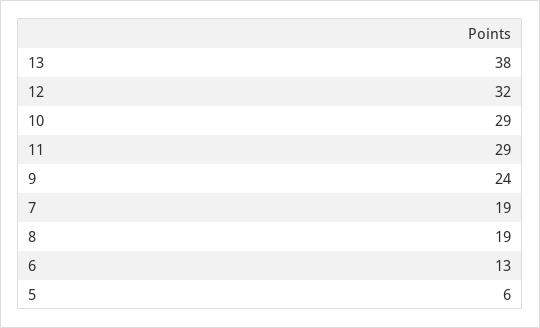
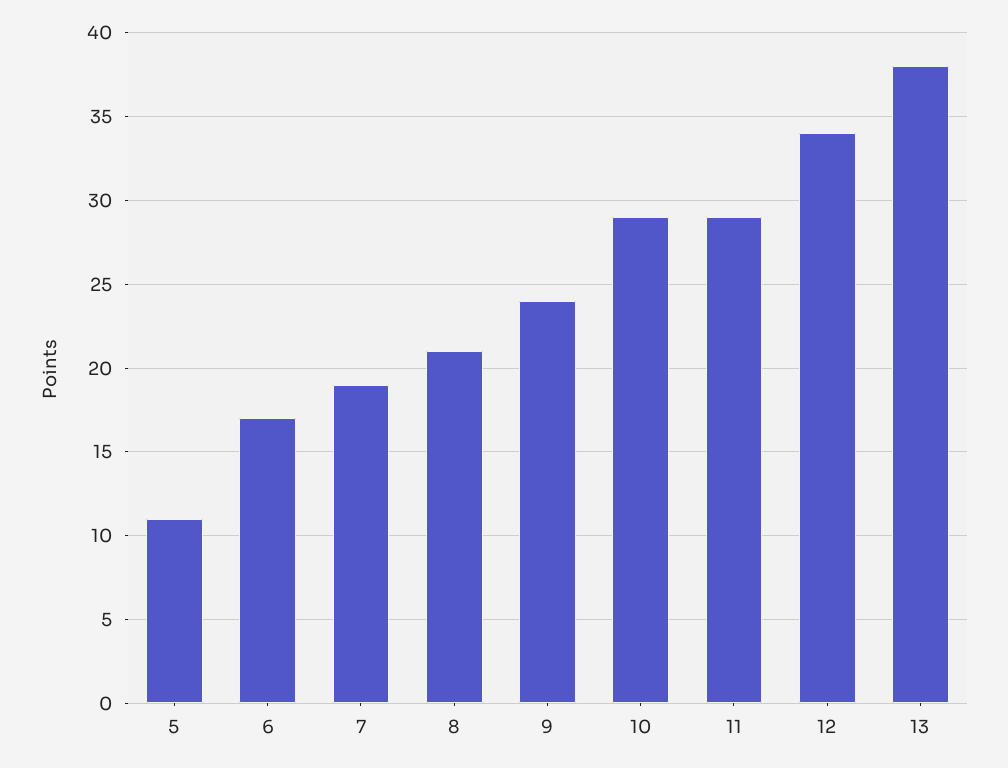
  {
    "13": 38,
-   "12": 32,
+   "12": 34,
    "10": 29,
    "11": 29,
    "9": 24,
    "7": 19,
-   "8": 19,
+   "8": 21,
-   "6": 13,
+   "6": 17,
-   "5": 6
+   "5": 11
  }

